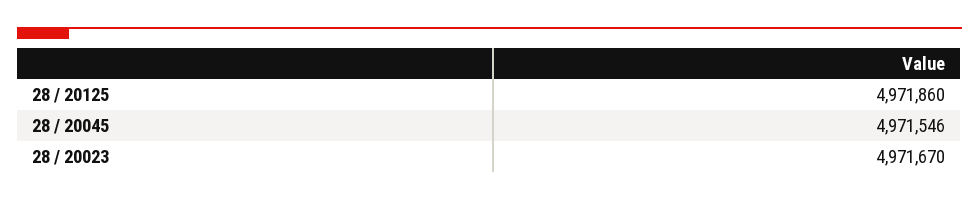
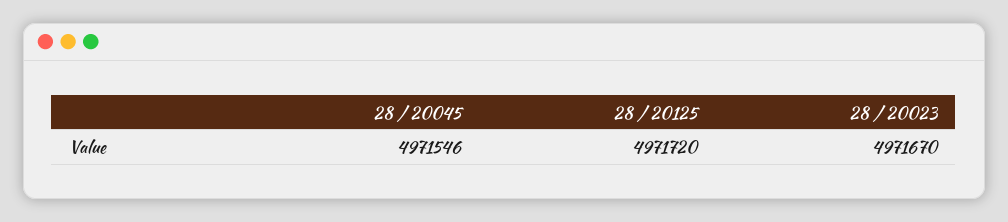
  {
-   "28 / 20125": 4971860,
+   "28 / 20125": 4971720,
    "28 / 20045": 4971546,
    "28 / 20023": 4971670
  }

